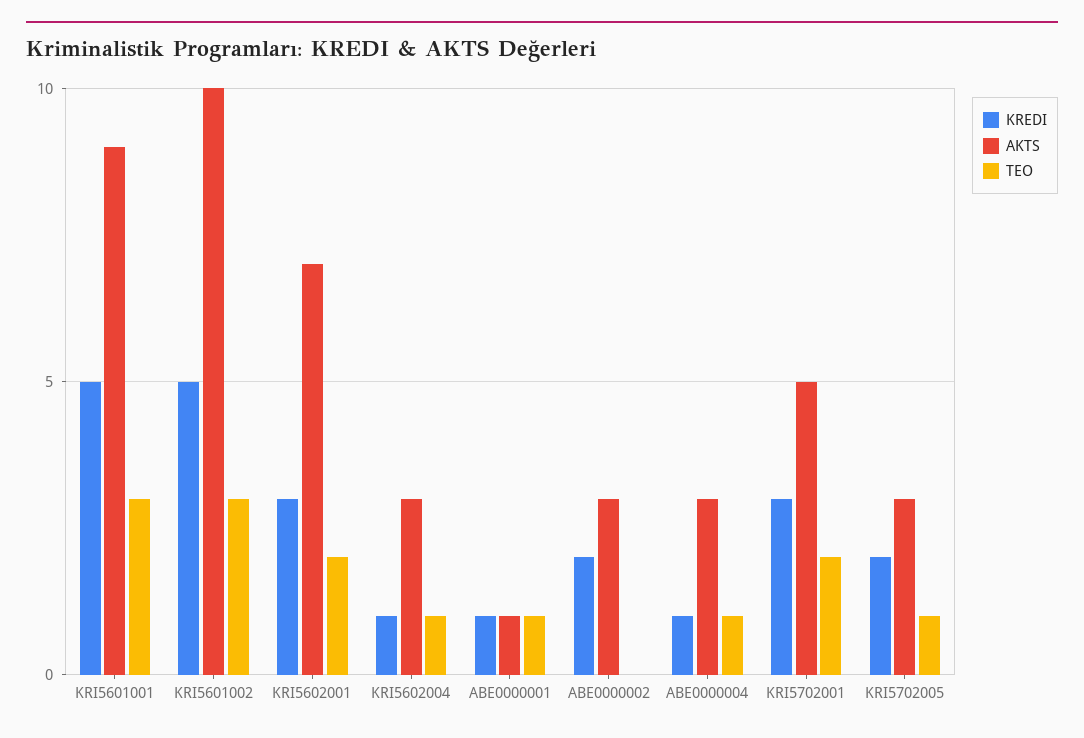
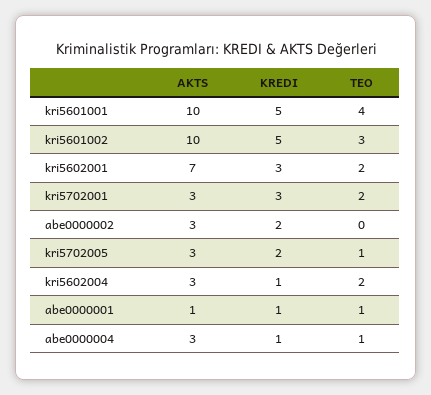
  {
    "KREDI": {
      "KRI5601001": 5,
      "KRI5601002": 5,
      "KRI5602001": 3,
      "KRI5602004": 1,
      "ABE0000001": 1,
      "ABE0000002": 2,
      "ABE0000004": 1,
      "KRI5702001": 3,
      "KRI5702005": 2
    },
    "AKTS": {
-     "KRI5601001": 9,
+     "KRI5601001": 10,
      "KRI5601002": 10,
      "KRI5602001": 7,
      "KRI5602004": 3,
      "ABE0000001": 1,
      "ABE0000002": 3,
      "ABE0000004": 3,
-     "KRI5702001": 5,
+     "KRI5702001": 3,
      "KRI5702005": 3
    },
    "TEO": {
-     "KRI5601001": 3,
+     "KRI5601001": 4,
      "KRI5601002": 3,
      "KRI5602001": 2,
-     "KRI5602004": 1,
+     "KRI5602004": 2,
      "ABE0000001": 1,
      "ABE0000002": 0,
      "ABE0000004": 1,
      "KRI5702001": 2,
      "KRI5702005": 1
    }
  }

